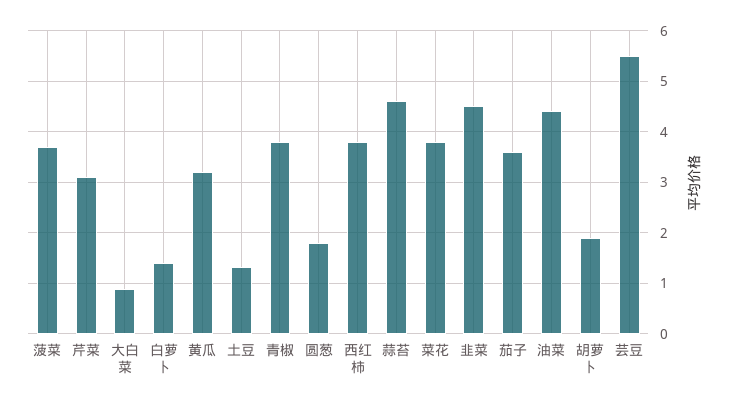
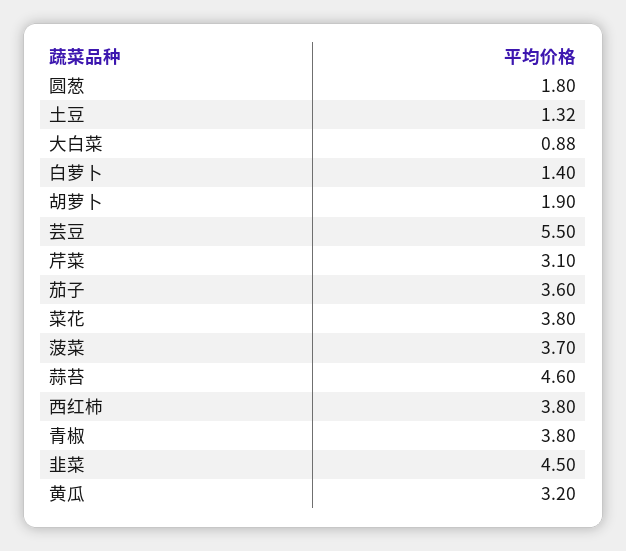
  {
    "菠菜": 3.7,
    "芹菜": 3.1,
    "大白菜": 0.88,
    "白萝卜": 1.4,
    "黄瓜": 3.2,
    "土豆": 1.32,
    "青椒": 3.8,
    "圆葱": 1.8,
    "西红柿": 3.8,
    "蒜苔": 4.6,
    "菜花": 3.8,
    "韭菜": 4.5,
    "茄子": 3.6,
-   "油菜": 4.4,
    "胡萝卜": 1.9,
    "芸豆": 5.5
  }

